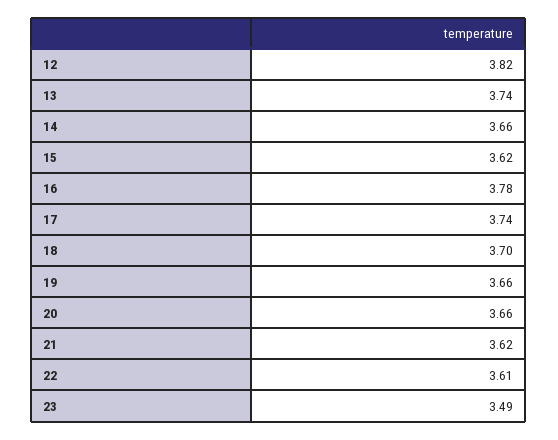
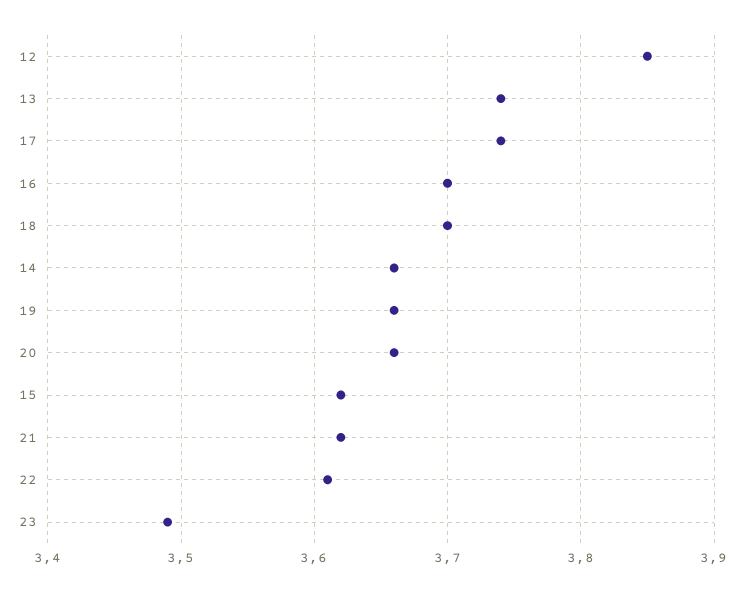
  {
-   "12": 3.82,
+   "12": 3.85,
    "13": 3.74,
    "14": 3.66,
    "15": 3.62,
-   "16": 3.78,
+   "16": 3.7,
    "17": 3.74,
    "18": 3.7,
    "19": 3.66,
    "20": 3.66,
    "21": 3.62,
    "22": 3.61,
    "23": 3.49
  }

